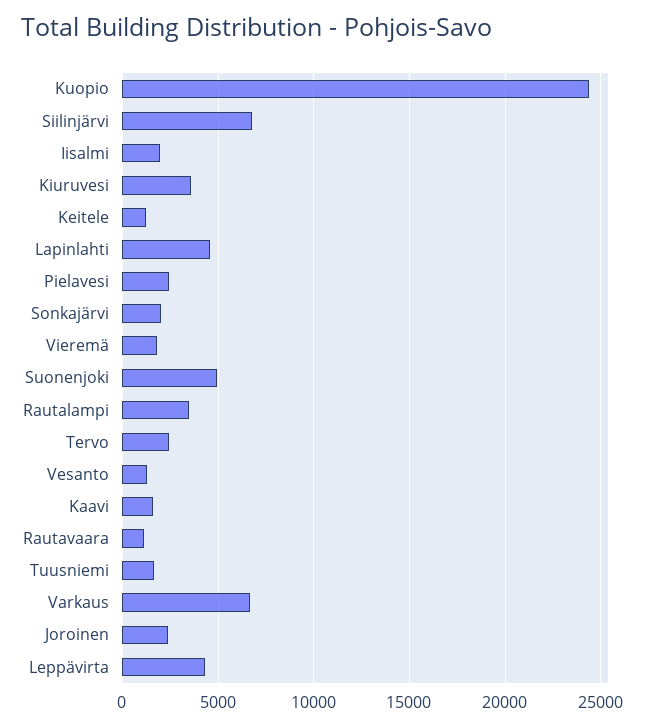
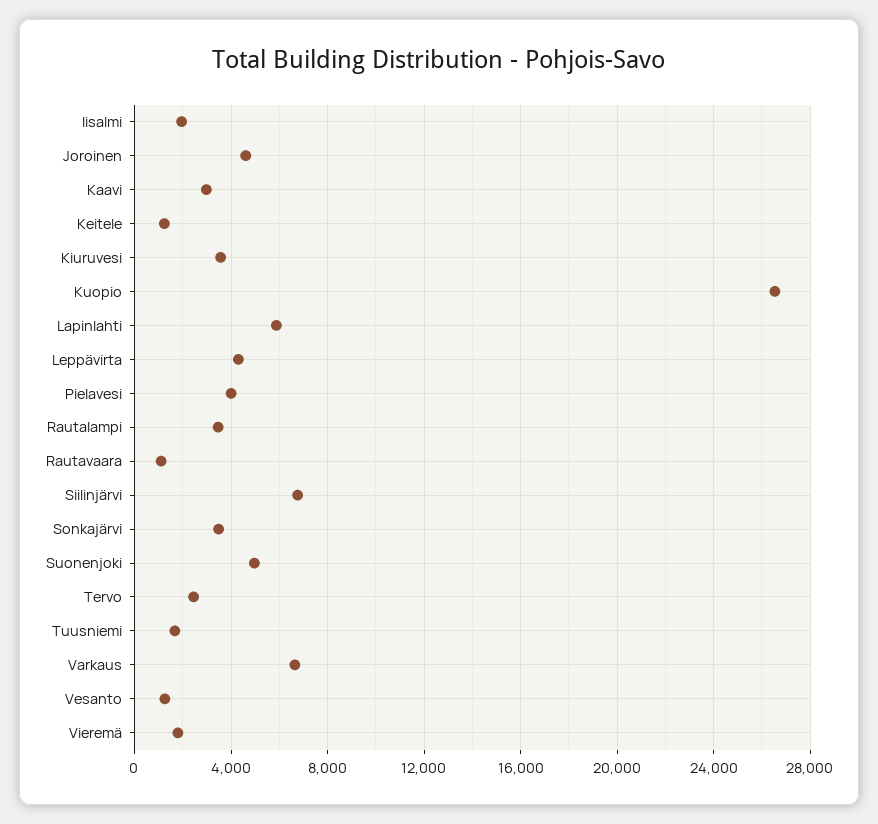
  {
-   "Kuopio": 24500,
+   "Kuopio": 26500,
    "Siilinjärvi": 7000,
    "Iisalmi": 2000,
    "Kiuruvesi": 3500,
    "Keitele": 1000,
-   "Lapinlahti": 4500,
+   "Lapinlahti": 6000,
-   "Pielavesi": 2500,
+   "Pielavesi": 4000,
-   "Sonkajärvi": 2000,
+   "Sonkajärvi": 3500,
    "Vieremä": 2000,
    "Suonenjoki": 5000,
    "Rautalampi": 3500,
    "Tervo": 2500,
    "Vesanto": 1500,
-   "Kaavi": 1500,
+   "Kaavi": 3000,
    "Rautavaara": 1000,
    "Tuusniemi": 1500,
    "Varkaus": 6500,
-   "Joroinen": 2500,
+   "Joroinen": 4500,
    "Leppävirta": 4500
  }

